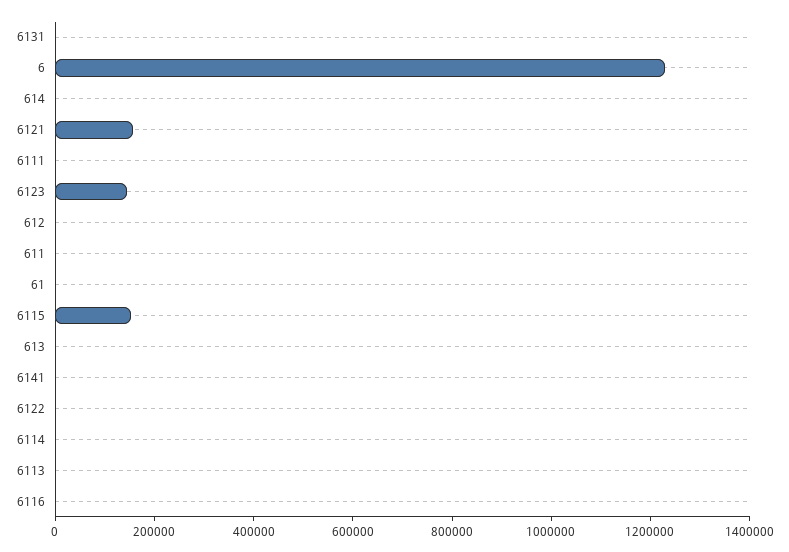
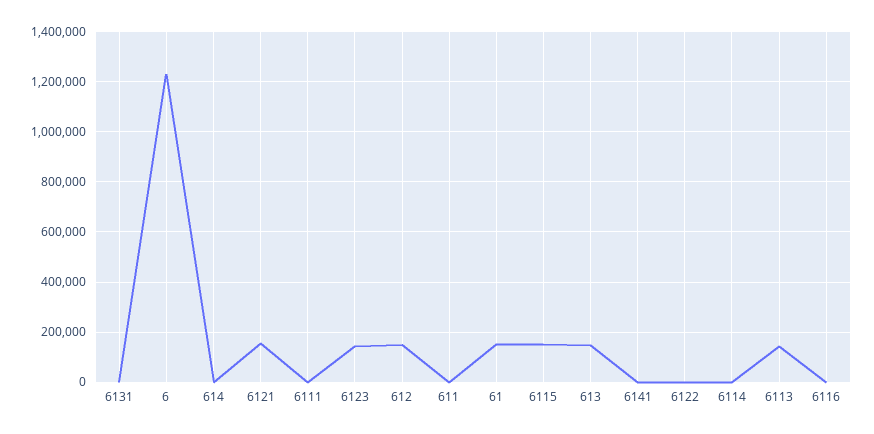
  {
    "6131": 0,
    "6": 1225000,
    "614": 0,
    "6121": 150000,
    "6111": 0,
    "6123": 150000,
-   "612": 0,
+   "612": 150000,
    "611": 0,
-   "61": 0,
+   "61": 150000,
    "6115": 150000,
-   "613": 0,
+   "613": 150000,
    "6141": 0,
    "6122": 0,
    "6114": 0,
-   "6113": 0,
+   "6113": 150000,
    "6116": 0
  }

